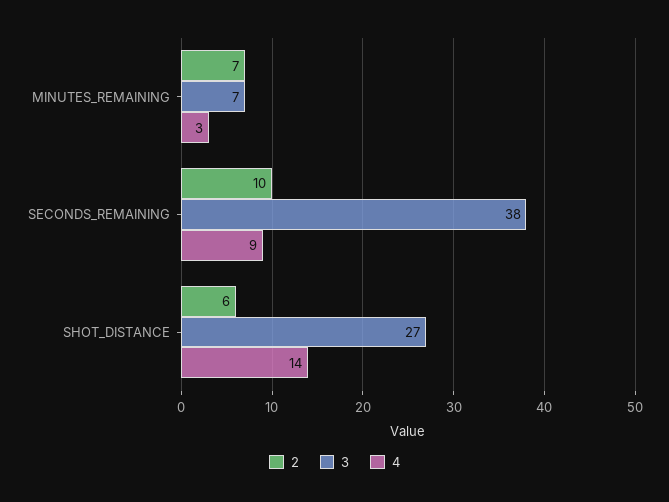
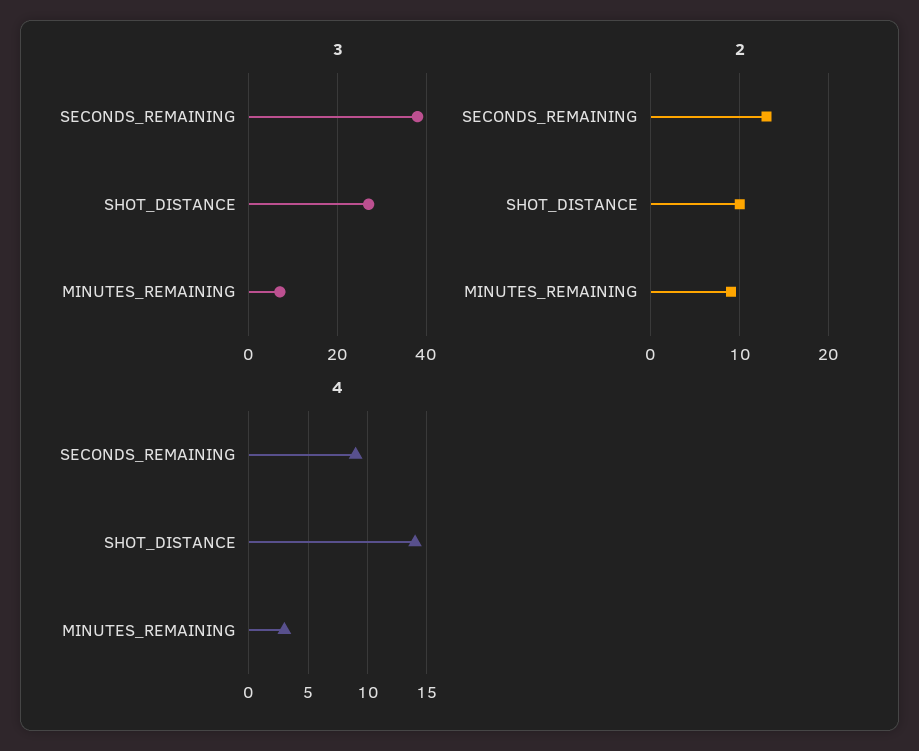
  {
    "2": {
-     "MINUTES_REMAINING": 7,
+     "MINUTES_REMAINING": 9,
-     "SECONDS_REMAINING": 10,
+     "SECONDS_REMAINING": 13,
-     "SHOT_DISTANCE": 6
+     "SHOT_DISTANCE": 10
    },
    "3": {
      "MINUTES_REMAINING": 7,
      "SECONDS_REMAINING": 38,
      "SHOT_DISTANCE": 27
    },
    "4": {
      "MINUTES_REMAINING": 3,
      "SECONDS_REMAINING": 9,
      "SHOT_DISTANCE": 14
    }
  }

